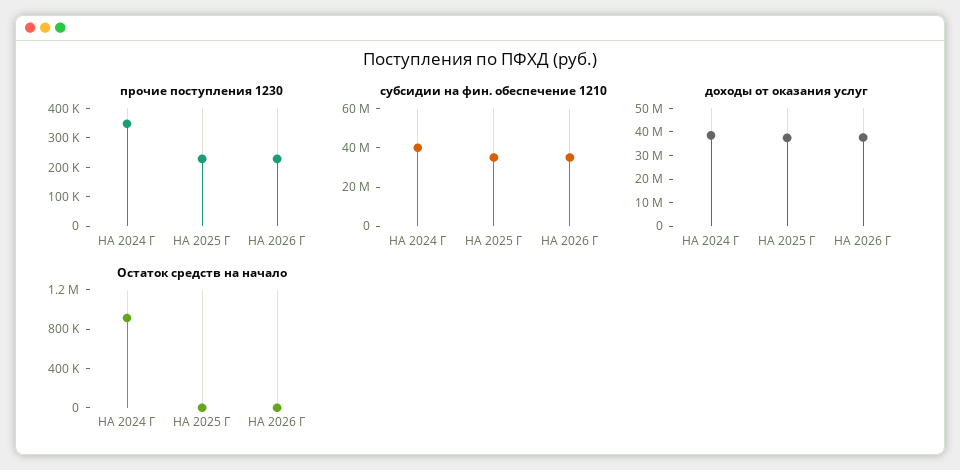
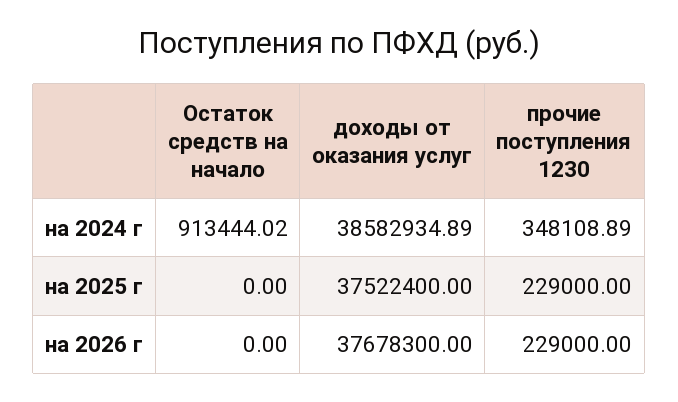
  {
    "прочие поступления 1230": {
      "НА 2024 Г": 348108.89,
      "НА 2025 Г": 229000,
      "НА 2026 Г": 229000
    },
-   "субсидии на фин. обеспечение 1210": {
-     "НА 2024 Г": 40000000,
-     "НА 2025 Г": 35000000,
-     "НА 2026 Г": 35000000
-   },
    "доходы от оказания услуг": {
      "НА 2024 Г": 38582934.89,
      "НА 2025 Г": 37522400,
      "НА 2026 Г": 37678300
    },
    "Остаток средств на начало": {
      "НА 2024 Г": 913444.02,
      "НА 2025 Г": 0,
      "НА 2026 Г": 0
    }
  }

